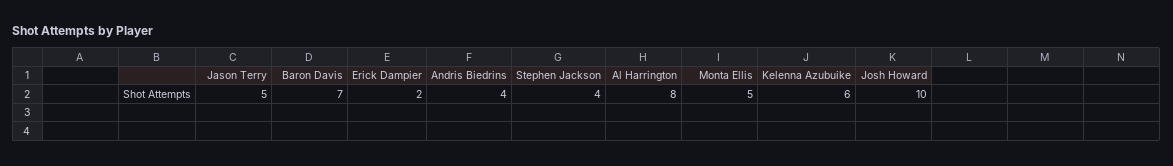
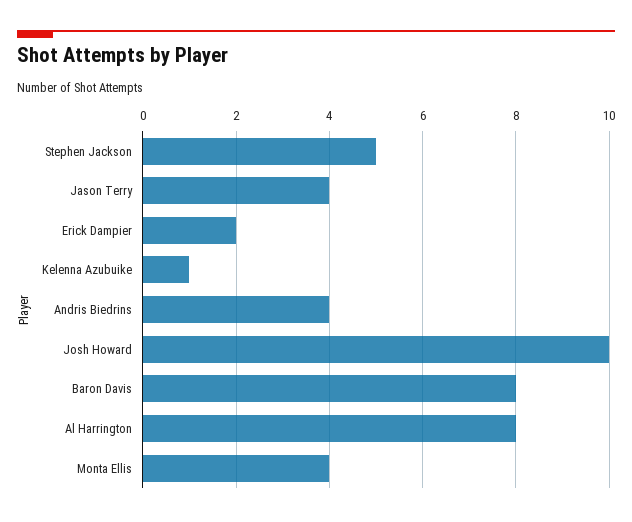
  {
-   "Jason Terry": 5,
+   "Jason Terry": 4,
-   "Baron Davis": 7,
+   "Baron Davis": 8,
    "Erick Dampier": 2,
    "Andris Biedrins": 4,
-   "Stephen Jackson": 4,
+   "Stephen Jackson": 5,
    "Al Harrington": 8,
-   "Monta Ellis": 5,
+   "Monta Ellis": 4,
-   "Kelenna Azubuike": 6,
+   "Kelenna Azubuike": 1,
    "Josh Howard": 10
  }

